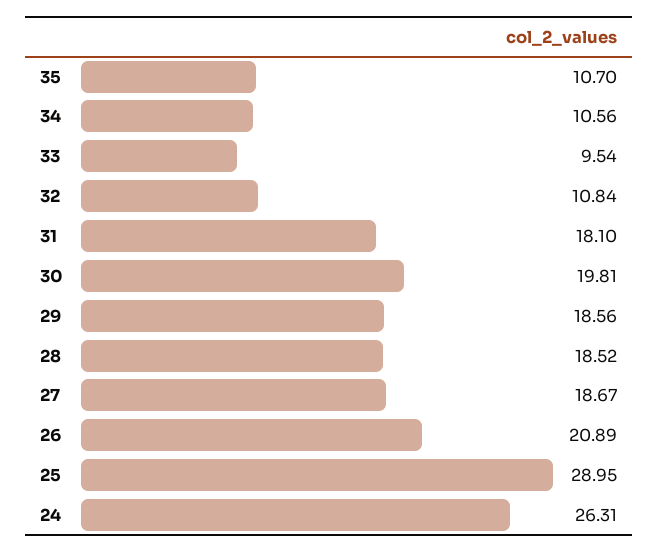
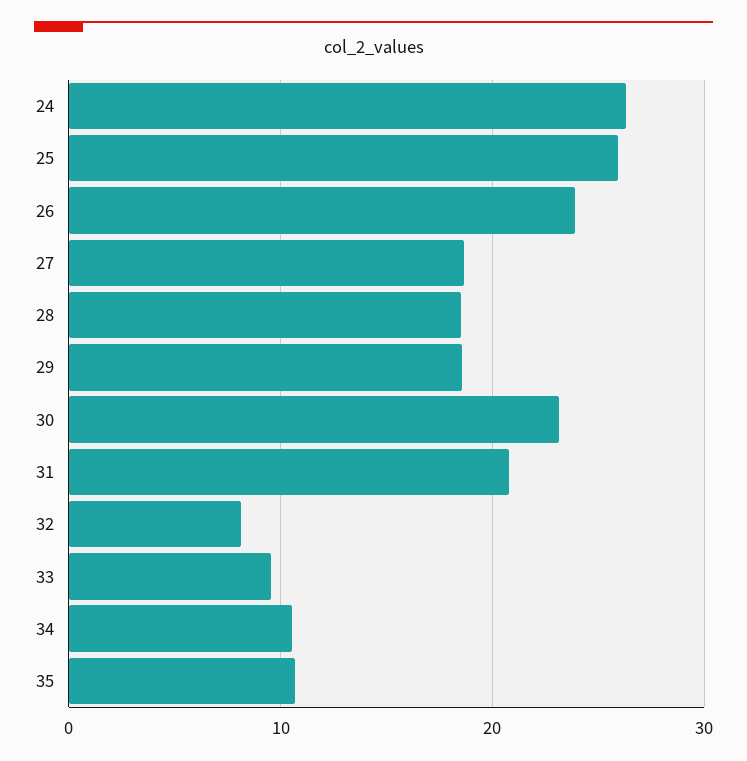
  {
    "35": 10.7,
    "34": 10.56,
    "33": 9.54,
-   "32": 10.84,
+   "32": 8,
-   "31": 18.1,
+   "31": 21,
-   "30": 19.81,
+   "30": 23,
    "29": 18.56,
    "28": 18.52,
    "27": 18.67,
-   "26": 20.89,
+   "26": 24,
-   "25": 28.95,
+   "25": 26,
    "24": 26.31
  }

